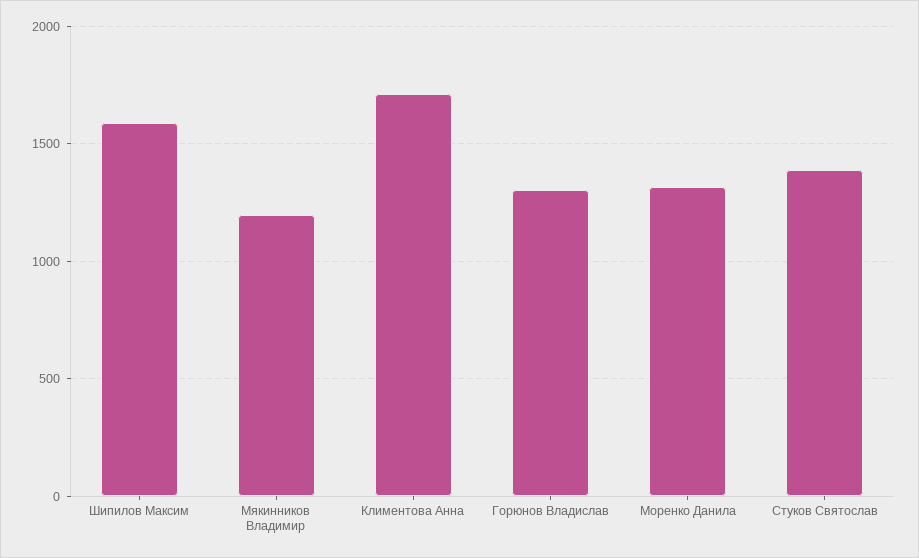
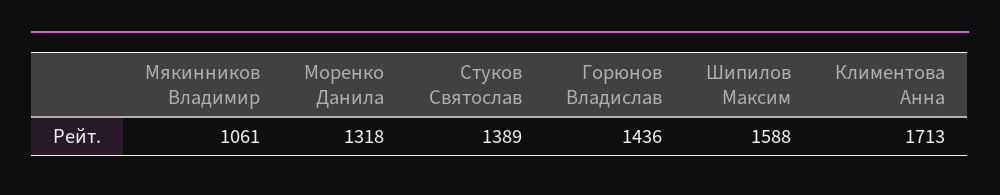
  {
    "Шипилов Максим": 1588,
-   "Мякинников Владимир": 1200,
+   "Мякинников Владимир": 1061,
    "Климентова Анна": 1713,
-   "Горюнов Владислав": 1300,
+   "Горюнов Владислав": 1436,
    "Моренко Данила": 1318,
    "Стуков Святослав": 1389
  }

